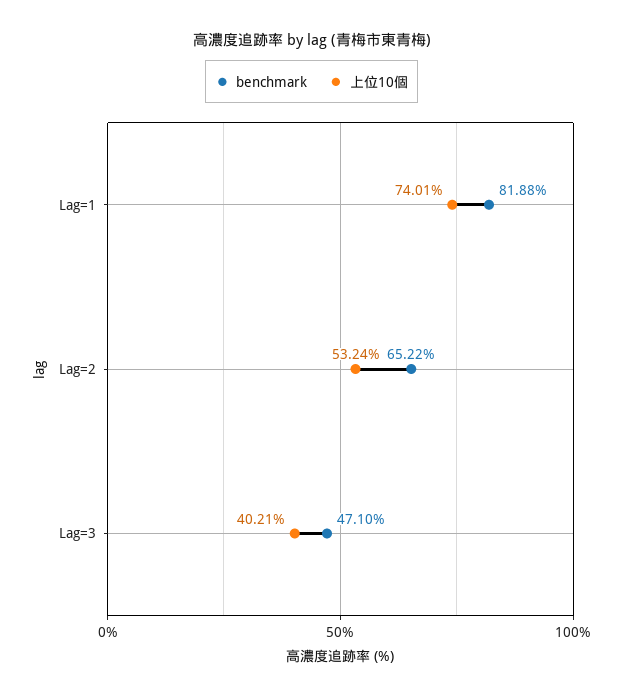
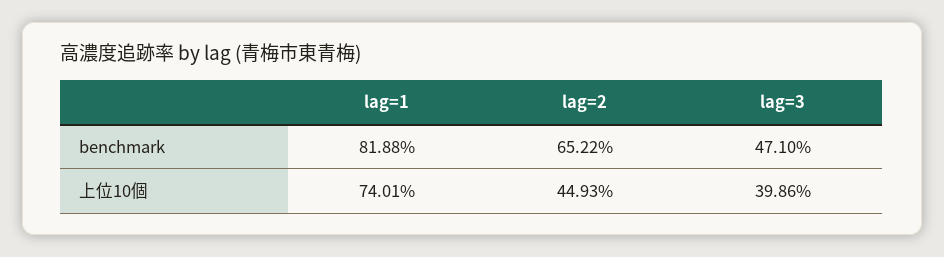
  {
    "benchmark": {
      "Lag=1": 81.88,
      "Lag=2": 65.22,
      "Lag=3": 47.1
    },
    "上位10個": {
      "Lag=1": 74.01,
-     "Lag=2": 53.24,
+     "Lag=2": 44.93,
-     "Lag=3": 40.21
+     "Lag=3": 39.86
    }
  }

